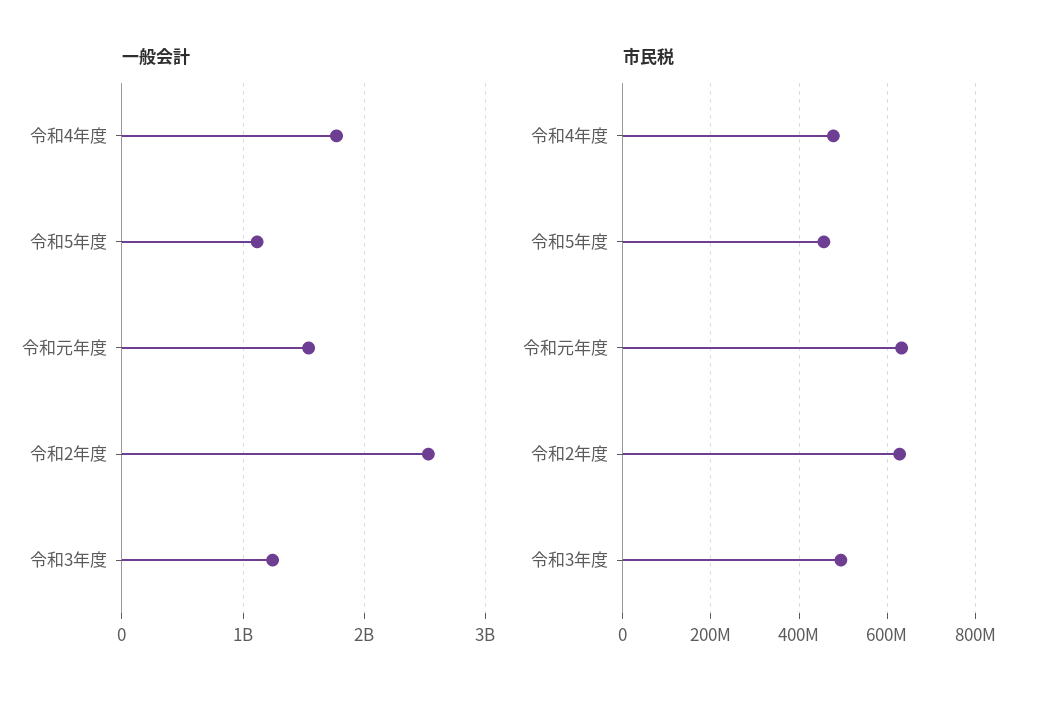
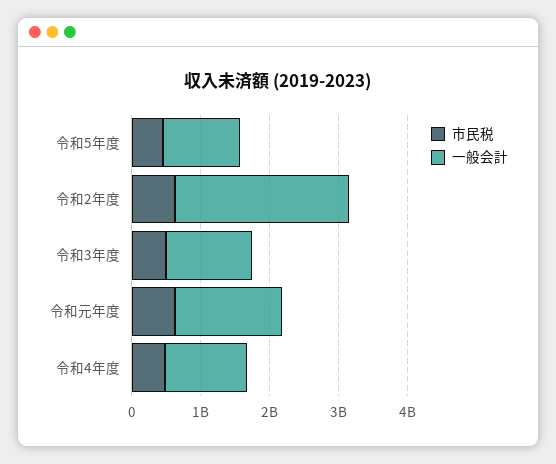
  {
    "一般会計": {
-     "令和4年度": 1800000000,
+     "令和4年度": 1200000000,
      "令和5年度": 1100000000,
      "令和元年度": 1500000000,
      "令和2年度": 2500000000,
      "令和3年度": 1200000000
    },
    "市民税": {
      "令和4年度": 480000000,
      "令和5年度": 460000000,
      "令和元年度": 640000000,
      "令和2年度": 620000000,
      "令和3年度": 500000000
    }
  }

